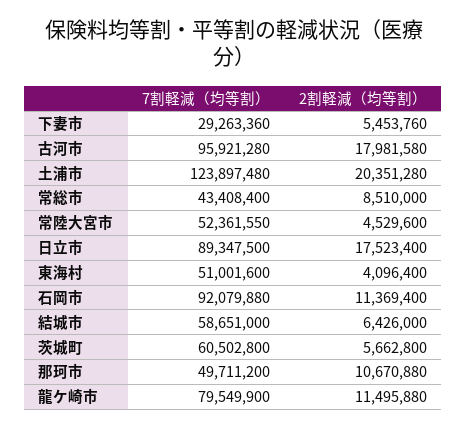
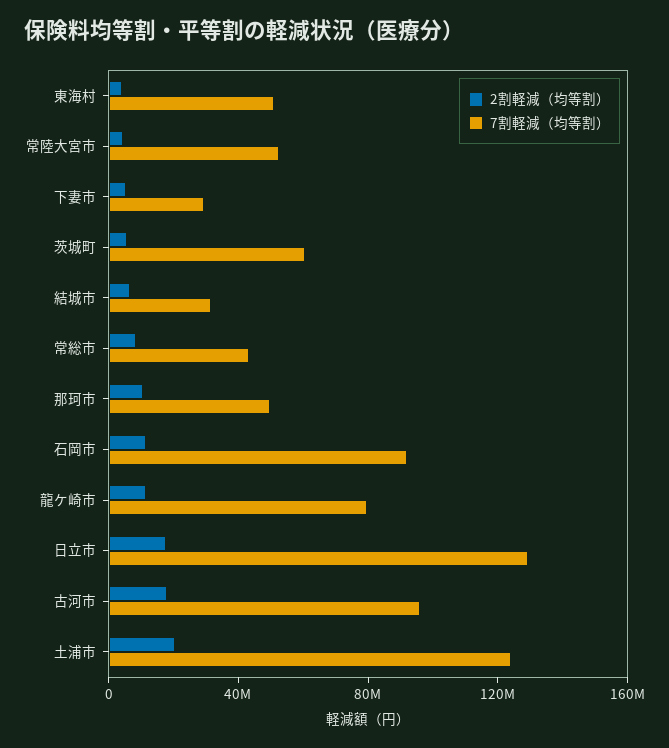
  {
    "7割軽減（均等割）": {
      "下妻市": 29263360,
      "古河市": 95921280,
      "土浦市": 123897480,
      "常総市": 43408400,
      "常陸大宮市": 52361550,
-     "日立市": 89347500,
+     "日立市": 130000000,
      "東海村": 51001600,
      "石岡市": 92079880,
-     "結城市": 58651000,
+     "結城市": 30000000,
      "茨城町": 60502800,
      "那珂市": 49711200,
      "龍ケ崎市": 79549900
    },
    "2割軽減（均等割）": {
      "下妻市": 5453760,
      "古河市": 17981580,
      "土浦市": 20351280,
      "常総市": 8510000,
      "常陸大宮市": 4529600,
      "日立市": 17523400,
      "東海村": 4096400,
      "石岡市": 11369400,
      "結城市": 6426000,
      "茨城町": 5662800,
      "那珂市": 10670880,
      "龍ケ崎市": 11495880
    }
  }

